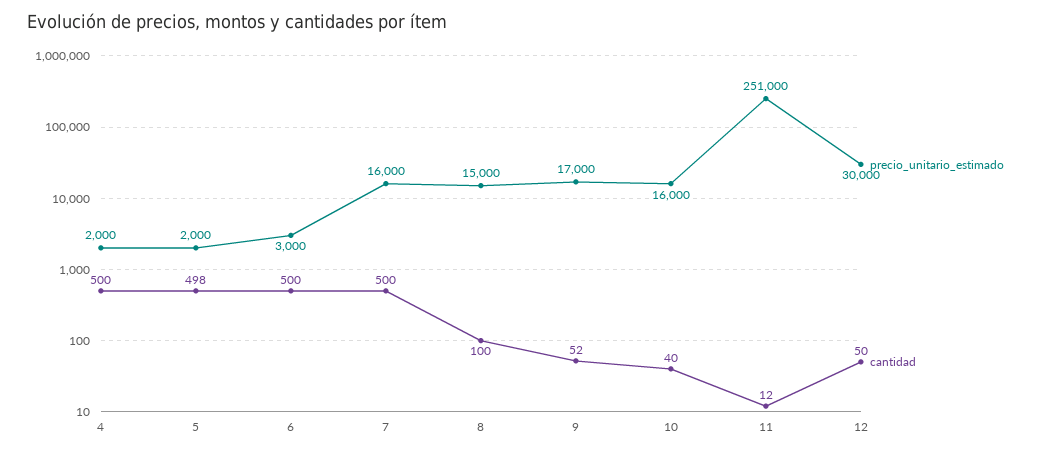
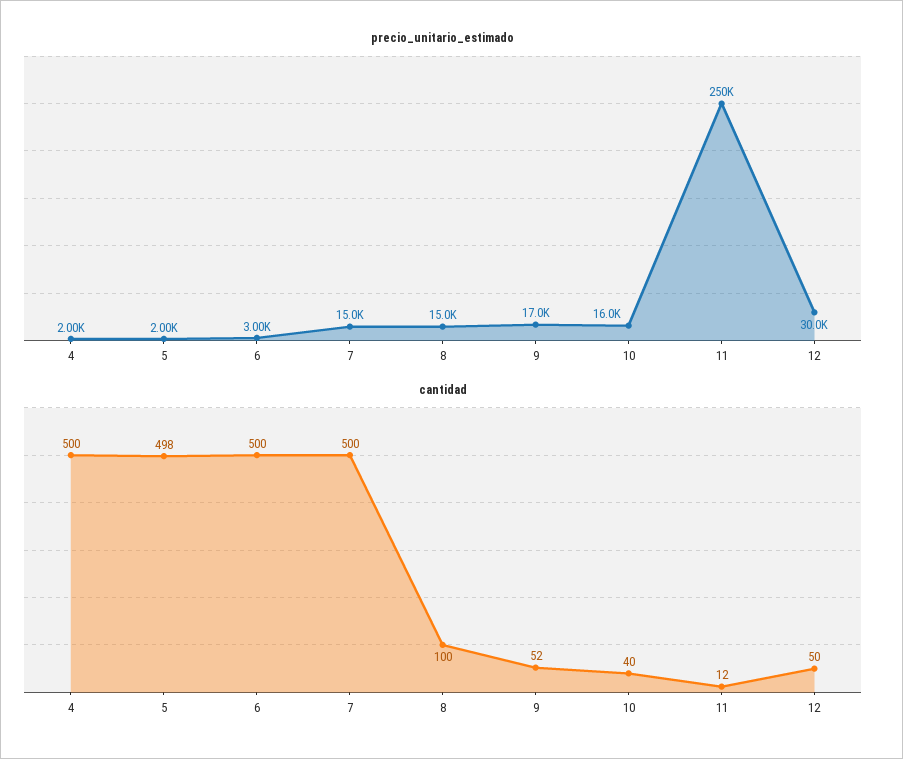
  {
    "precio_unitario_estimado": {
      "4": 2000,
      "5": 2000,
      "6": 3000,
-     "7": 16000,
+     "7": 15000,
      "8": 15000,
      "9": 17000,
      "10": 16000,
-     "11": 251000,
+     "11": 250000,
      "12": 30000
    },
    "cantidad": {
      "4": 500,
      "5": 498,
      "6": 500,
      "7": 500,
      "8": 100,
      "9": 52,
      "10": 40,
      "11": 12,
      "12": 50
    }
  }

